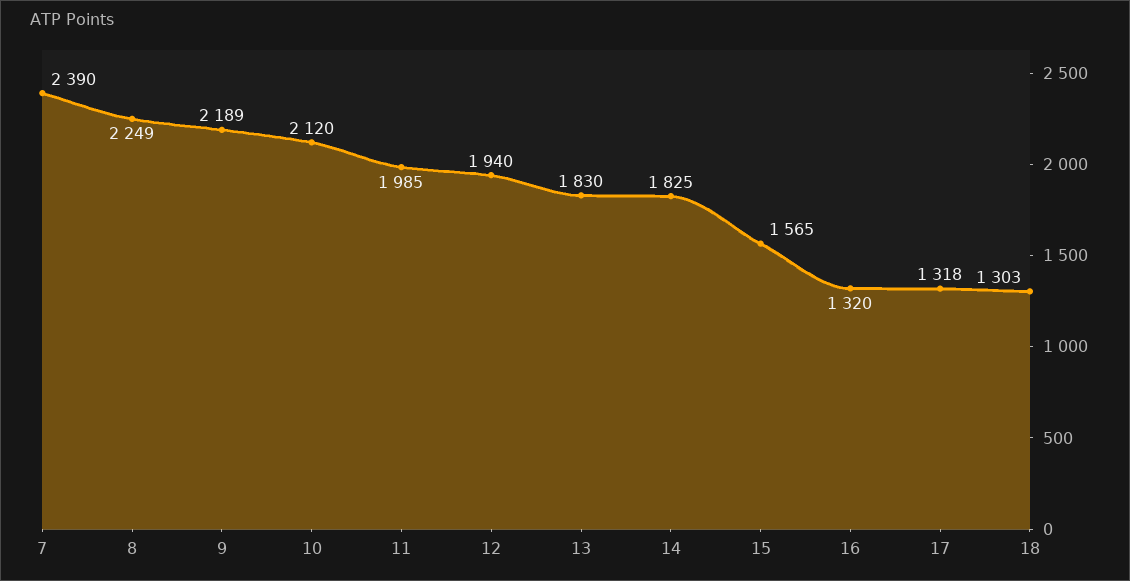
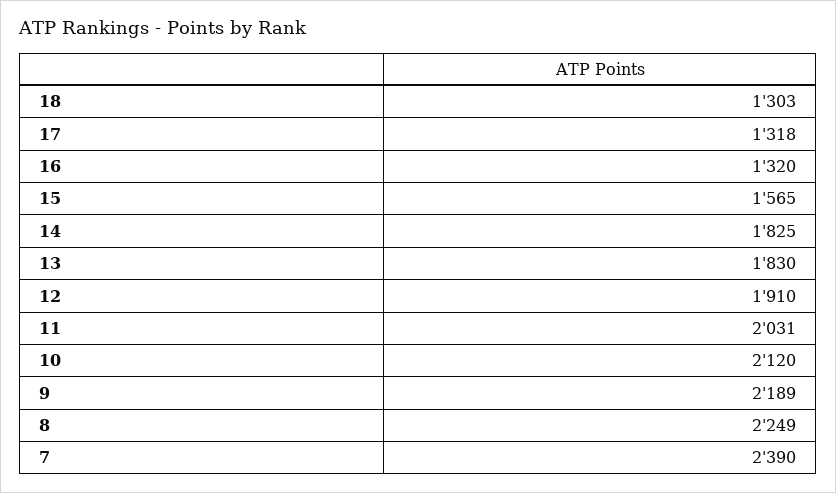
  {
    "7": 2390,
    "8": 2249,
    "9": 2189,
    "10": 2120,
-   "11": 1985,
+   "11": 2031,
-   "12": 1940,
+   "12": 1910,
    "13": 1830,
    "14": 1825,
    "15": 1565,
    "16": 1320,
    "17": 1318,
    "18": 1303
  }

